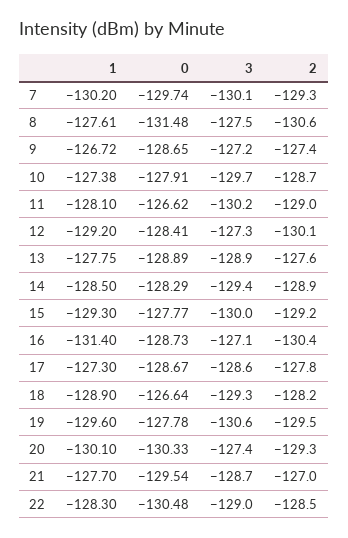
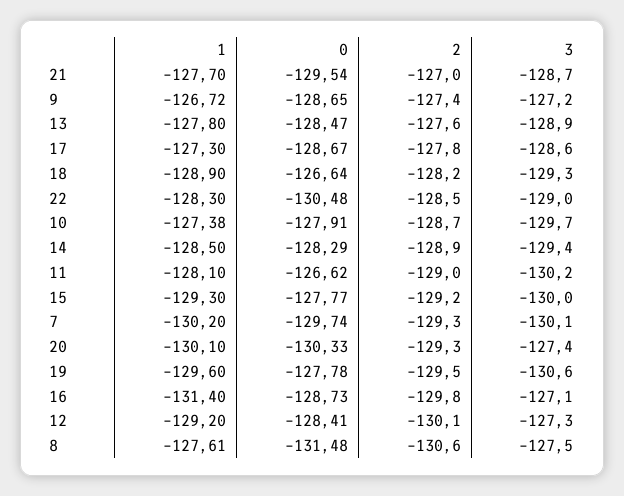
  {
    "1": {
      "7": -130.2,
      "8": -127.61,
      "9": -126.72,
      "10": -127.38,
      "11": -128.1,
      "12": -129.2,
-     "13": -127.75,
+     "13": -127.8,
      "14": -128.5,
      "15": -129.3,
      "16": -131.4,
      "17": -127.3,
      "18": -128.9,
      "19": -129.6,
      "20": -130.1,
      "21": -127.7,
      "22": -128.3
    },
    "0": {
      "7": -129.74,
      "8": -131.48,
      "9": -128.65,
      "10": -127.91,
      "11": -126.62,
      "12": -128.41,
-     "13": -128.89,
+     "13": -128.47,
      "14": -128.29,
      "15": -127.77,
      "16": -128.73,
      "17": -128.67,
      "18": -126.64,
      "19": -127.78,
      "20": -130.33,
      "21": -129.54,
      "22": -130.48
    },
    "3": {
      "7": -130.1,
      "8": -127.5,
      "9": -127.2,
      "10": -129.7,
      "11": -130.2,
      "12": -127.3,
      "13": -128.9,
      "14": -129.4,
      "15": -130,
      "16": -127.1,
      "17": -128.6,
      "18": -129.3,
      "19": -130.6,
      "20": -127.4,
      "21": -128.7,
      "22": -129
    },
    "2": {
      "7": -129.3,
      "8": -130.6,
      "9": -127.4,
      "10": -128.7,
      "11": -129,
      "12": -130.1,
      "13": -127.6,
      "14": -128.9,
      "15": -129.2,
-     "16": -130.4,
+     "16": -129.8,
      "17": -127.8,
      "18": -128.2,
      "19": -129.5,
      "20": -129.3,
      "21": -127,
      "22": -128.5
    }
  }

